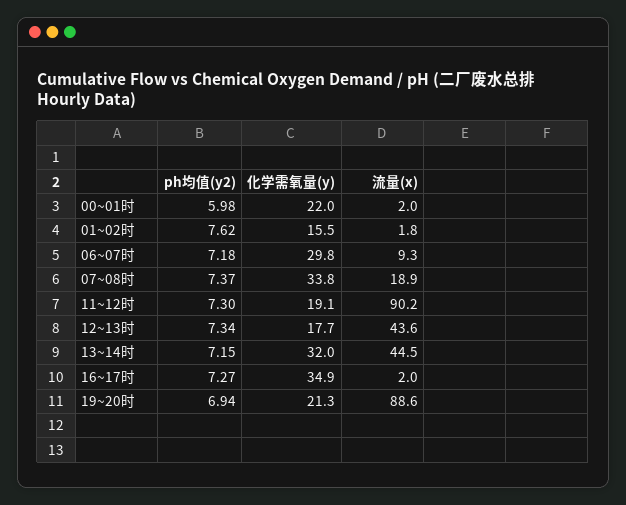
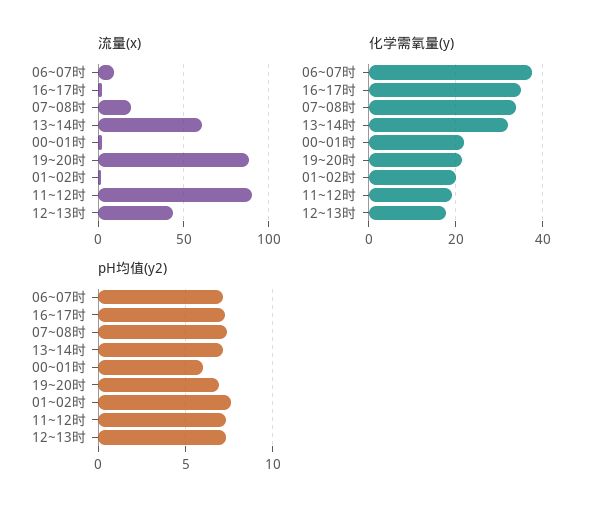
  {
    "ph均值(y2)": {
      "00~01时": 5.98,
      "01~02时": 7.62,
      "06~07时": 7.18,
      "07~08时": 7.37,
      "11~12时": 7.3,
      "12~13时": 7.34,
      "13~14时": 7.15,
      "16~17时": 7.27,
      "19~20时": 6.94
    },
    "化学需氧量(y)": {
      "00~01时": 22,
-     "01~02时": 15.5,
+     "01~02时": 20,
-     "06~07时": 29.8,
+     "06~07时": 38,
      "07~08时": 33.8,
      "11~12时": 19.1,
      "12~13时": 17.7,
      "13~14时": 32,
      "16~17时": 34.9,
      "19~20时": 21.3
    },
    "流量(x)": {
      "00~01时": 2,
      "01~02时": 1.8,
      "06~07时": 9.3,
      "07~08时": 18.9,
      "11~12时": 90.2,
      "12~13时": 43.6,
-     "13~14时": 44.5,
+     "13~14时": 60,
      "16~17时": 2,
      "19~20时": 88.6
    }
  }

